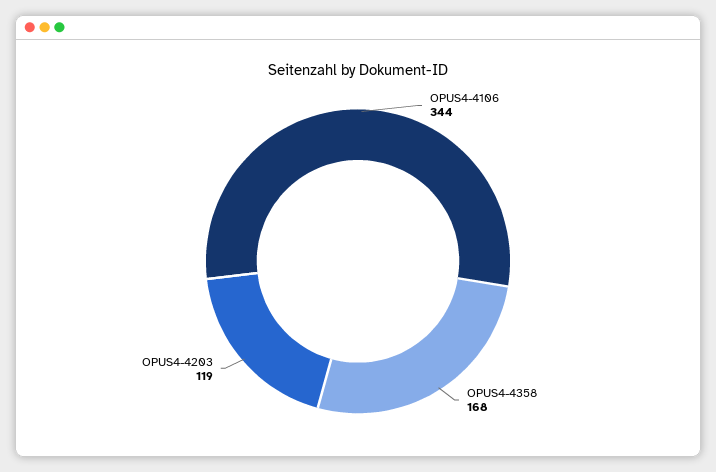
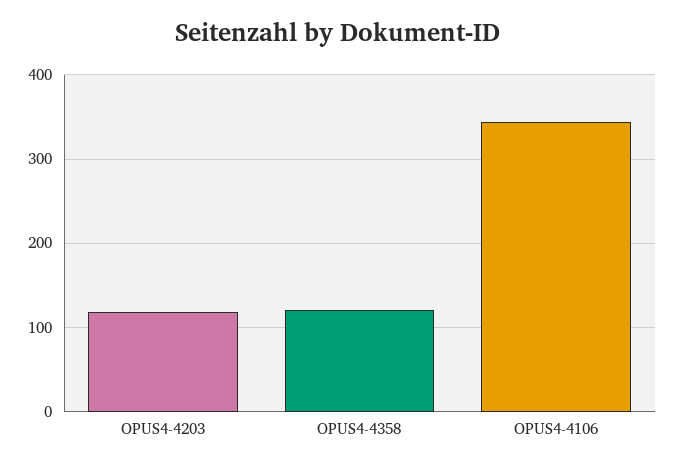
  {
    "OPUS4-4106": 344,
-   "OPUS4-4358": 168,
+   "OPUS4-4358": 120,
    "OPUS4-4203": 119
  }

